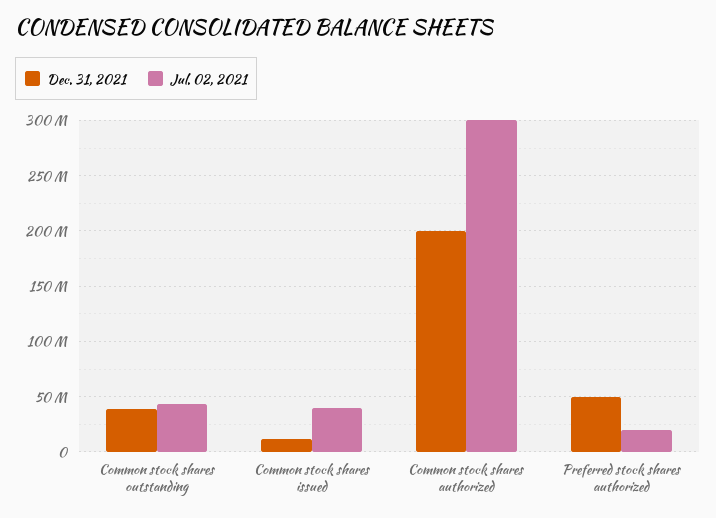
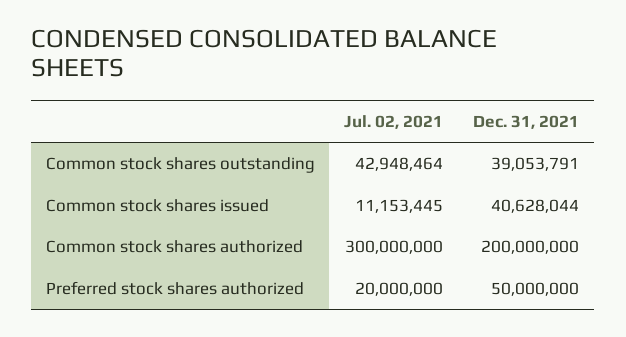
  {
    "Dec. 31, 2021": {
      "Common stock shares outstanding": 39053791,
-     "Common stock shares issued": 10000000,
+     "Common stock shares issued": 40628044,
      "Common stock shares authorized": 200000000,
      "Preferred stock shares authorized": 50000000
    },
    "Jul. 02, 2021": {
      "Common stock shares outstanding": 42948464,
-     "Common stock shares issued": 40000000,
+     "Common stock shares issued": 11153445,
      "Common stock shares authorized": 300000000,
      "Preferred stock shares authorized": 20000000
    }
  }

